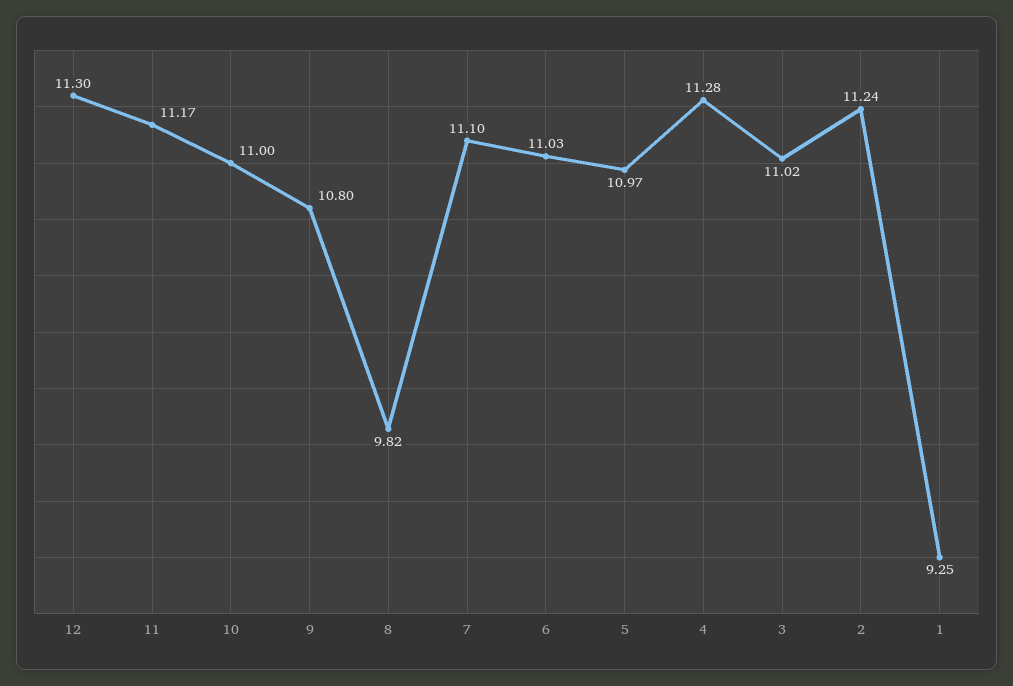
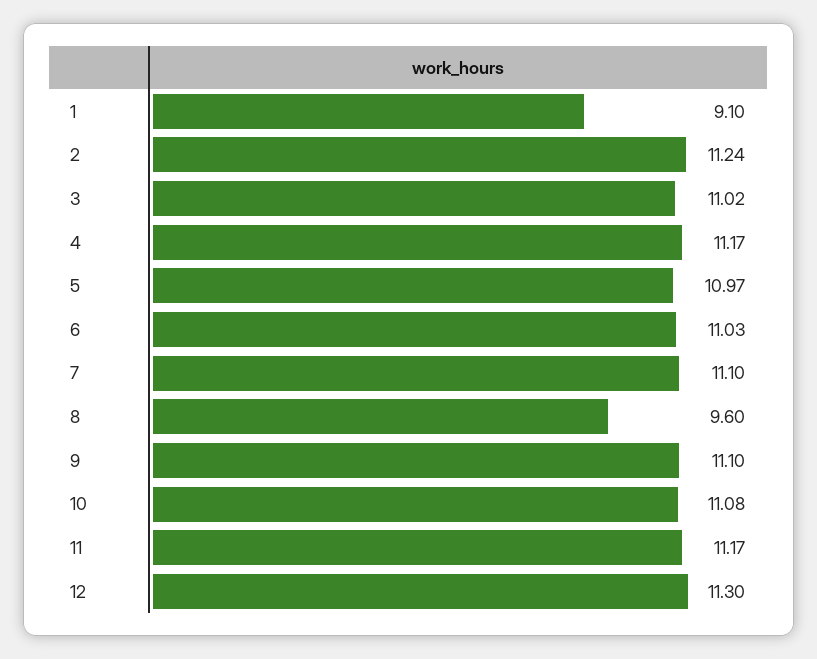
  {
    "12": 11.3,
    "11": 11.17,
-   "10": 11,
+   "10": 11.08,
-   "9": 10.8,
+   "9": 11.1,
-   "8": 9.82,
+   "8": 9.6,
    "7": 11.1,
    "6": 11.03,
    "5": 10.97,
-   "4": 11.28,
+   "4": 11.17,
    "3": 11.02,
    "2": 11.24,
-   "1": 9.25
+   "1": 9.1
  }

